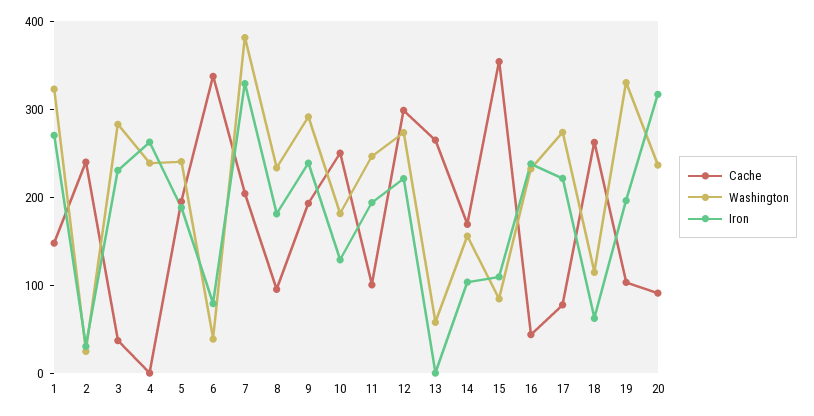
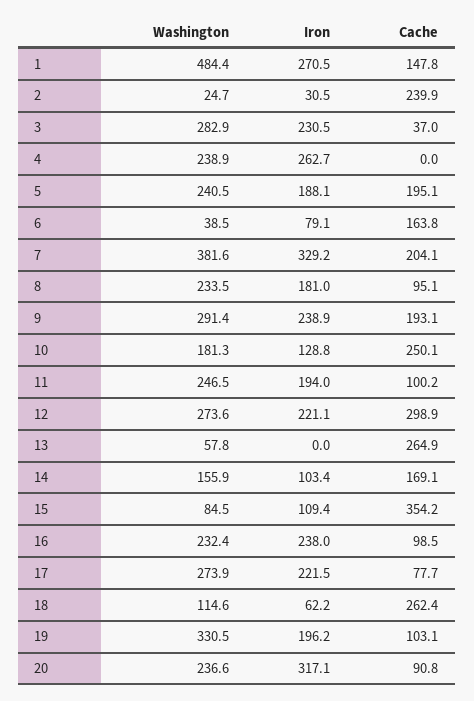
  {
    "Cache": {
      "1": 147.8,
      "2": 239.9,
      "3": 37,
      "4": 0,
      "5": 195.1,
-     "6": 340,
+     "6": 163.8,
      "7": 204.1,
      "8": 95.1,
      "9": 193.1,
      "10": 250.1,
      "11": 100.2,
      "12": 298.9,
      "13": 264.9,
      "14": 169.1,
      "15": 354.2,
-     "16": 40,
+     "16": 98.5,
      "17": 77.7,
      "18": 262.4,
      "19": 103.1,
      "20": 90.8
    },
    "Washington": {
-     "1": 320,
+     "1": 484.4,
      "2": 24.7,
      "3": 282.9,
      "4": 238.9,
      "5": 240.5,
      "6": 38.5,
      "7": 381.6,
      "8": 233.5,
      "9": 291.4,
      "10": 181.3,
      "11": 246.5,
      "12": 273.6,
      "13": 57.8,
      "14": 155.9,
      "15": 84.5,
      "16": 232.4,
      "17": 273.9,
      "18": 114.6,
      "19": 330.5,
      "20": 236.6
    },
    "Iron": {
      "1": 270.5,
      "2": 30.5,
      "3": 230.5,
      "4": 262.7,
      "5": 188.1,
      "6": 79.1,
      "7": 329.2,
      "8": 181,
      "9": 238.9,
      "10": 128.8,
      "11": 194,
      "12": 221.1,
      "13": 0,
      "14": 103.4,
      "15": 109.4,
      "16": 238,
      "17": 221.5,
      "18": 62.2,
      "19": 196.2,
      "20": 317.1
    }
  }

